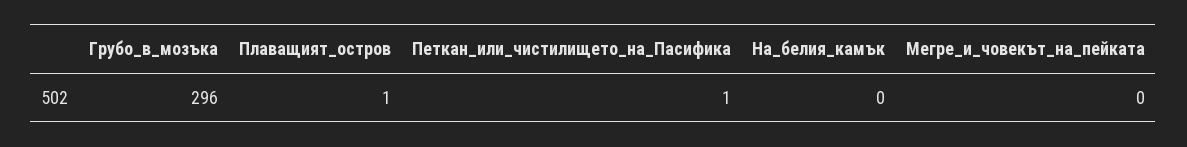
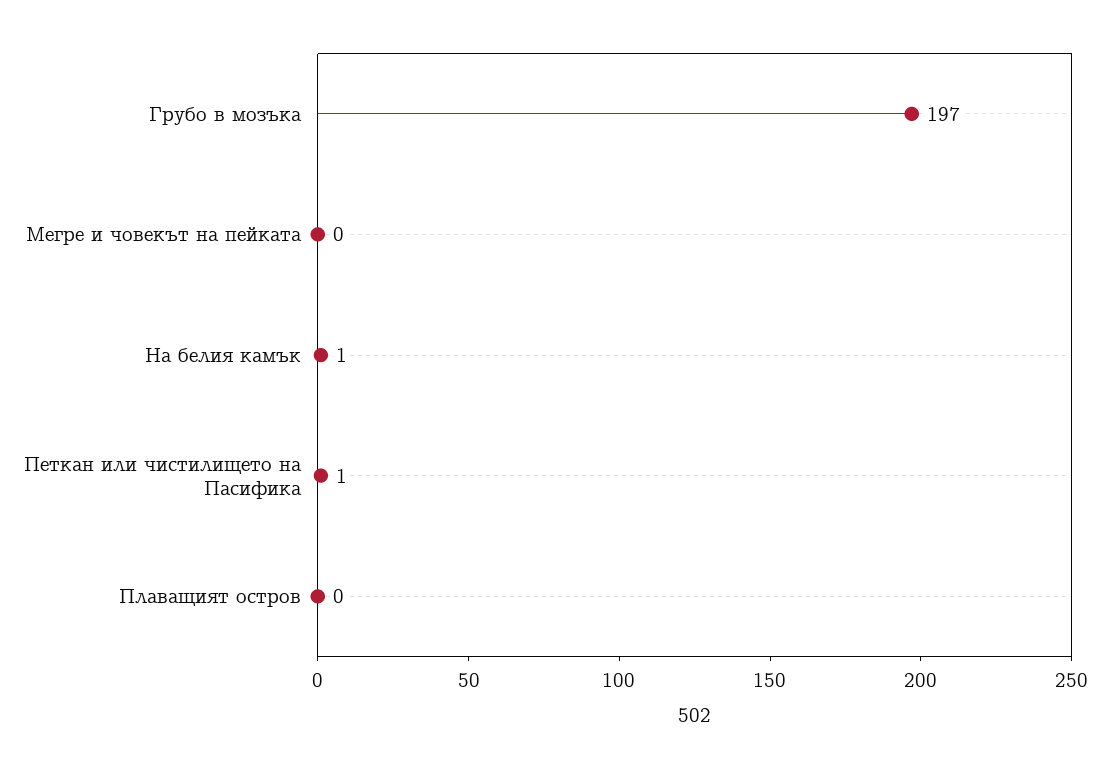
  {
-   "Грубо_в_мозъка": 296,
+   "Грубо_в_мозъка": 197,
-   "Плаващият_остров": 1,
+   "Плаващият_остров": 0,
    "Петкан_или_чистилището_на_Пасифика": 1,
-   "На_белия_камък": 0,
+   "На_белия_камък": 1,
    "Мегре_и_човекът_на_пейката": 0
  }

